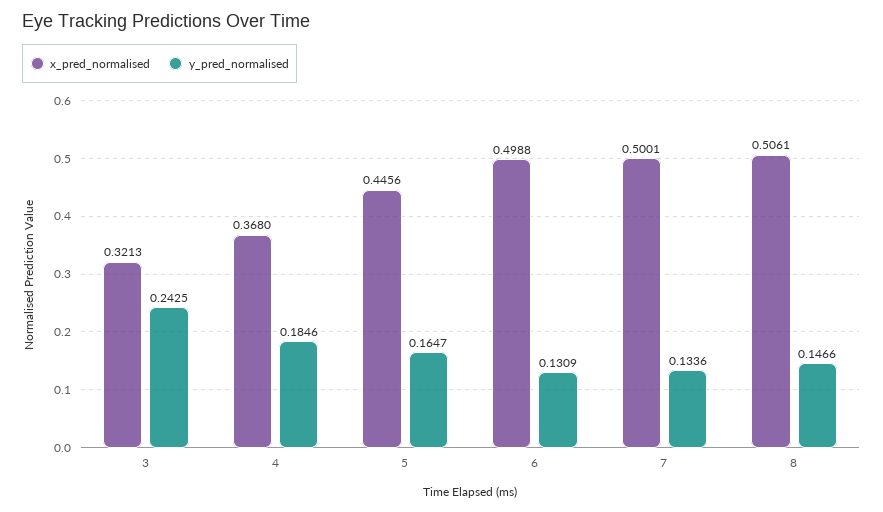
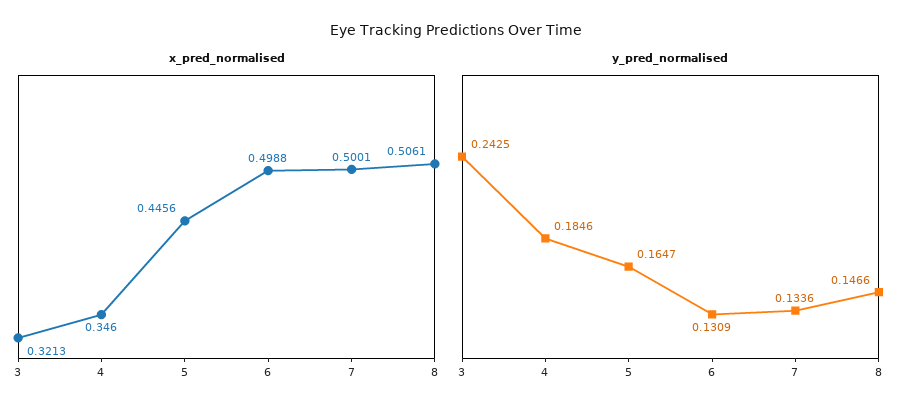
  {
    "x_pred_normalised": {
      "3": 0.3213,
-     "4": 0.368,
+     "4": 0.346,
      "5": 0.4456,
      "6": 0.4988,
      "7": 0.5001,
      "8": 0.5061
    },
    "y_pred_normalised": {
      "3": 0.2425,
      "4": 0.1846,
      "5": 0.1647,
      "6": 0.1309,
      "7": 0.1336,
      "8": 0.1466
    }
  }

